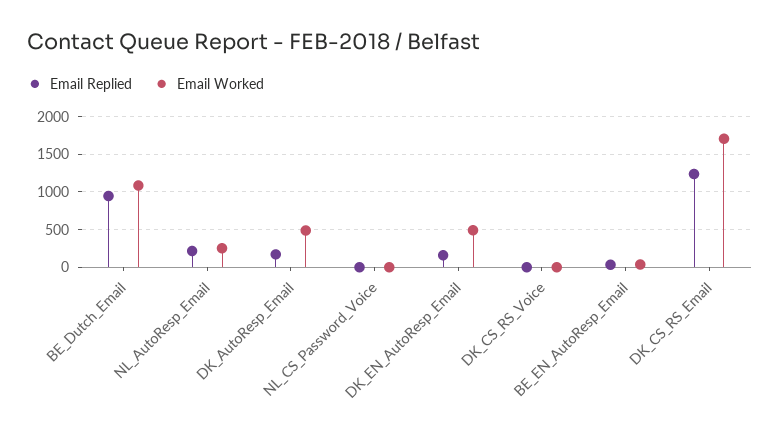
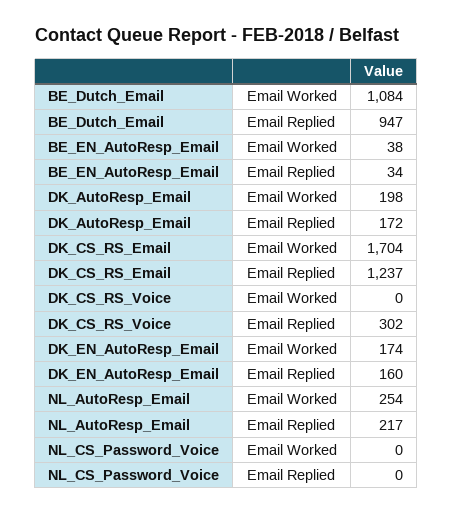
  {
    "Email Replied": {
      "BE_Dutch_Email": 947,
      "NL_AutoResp_Email": 217,
      "DK_AutoResp_Email": 172,
      "NL_CS_Password_Voice": 0,
      "DK_EN_AutoResp_Email": 160,
-     "DK_CS_RS_Voice": 0,
+     "DK_CS_RS_Voice": 302,
      "BE_EN_AutoResp_Email": 34,
      "DK_CS_RS_Email": 1237
    },
    "Email Worked": {
      "BE_Dutch_Email": 1084,
      "NL_AutoResp_Email": 254,
-     "DK_AutoResp_Email": 500,
+     "DK_AutoResp_Email": 198,
      "NL_CS_Password_Voice": 0,
-     "DK_EN_AutoResp_Email": 500,
+     "DK_EN_AutoResp_Email": 174,
      "DK_CS_RS_Voice": 0,
      "BE_EN_AutoResp_Email": 38,
      "DK_CS_RS_Email": 1704
    }
  }

